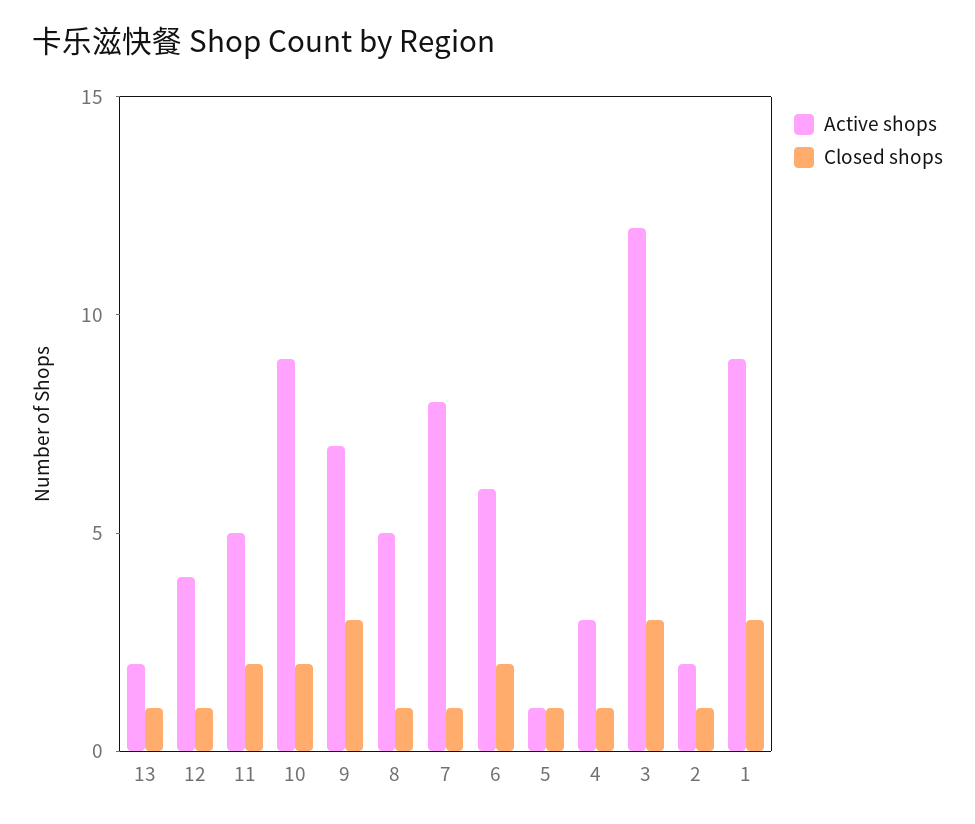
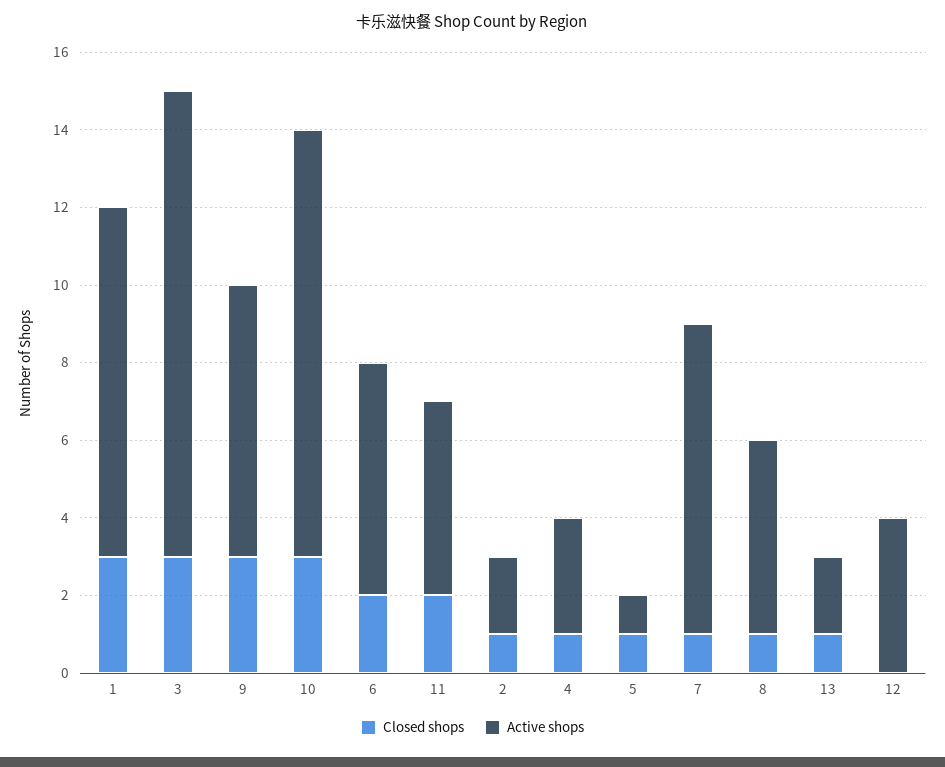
  {
    "Active shops": {
      "13": 2,
      "12": 4,
      "11": 5,
-     "10": 9,
+     "10": 11,
      "9": 7,
      "8": 5,
      "7": 8,
      "6": 6,
      "5": 1,
      "4": 3,
      "3": 12,
      "2": 2,
      "1": 9
    },
    "Closed shops": {
      "13": 1,
-     "12": 1,
+     "12": 0,
      "11": 2,
-     "10": 2,
+     "10": 3,
      "9": 3,
      "8": 1,
      "7": 1,
      "6": 2,
      "5": 1,
      "4": 1,
      "3": 3,
      "2": 1,
      "1": 3
    }
  }

